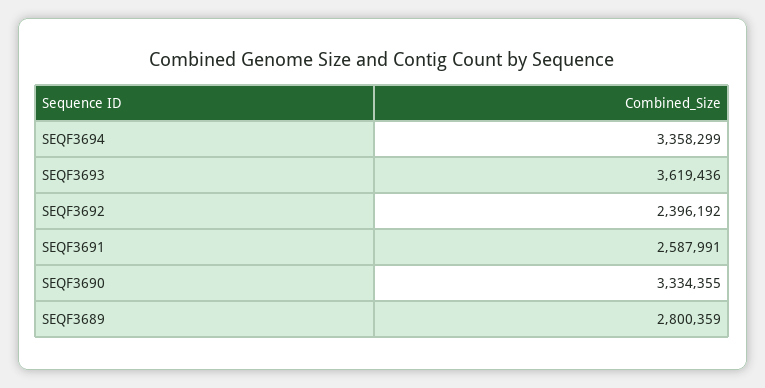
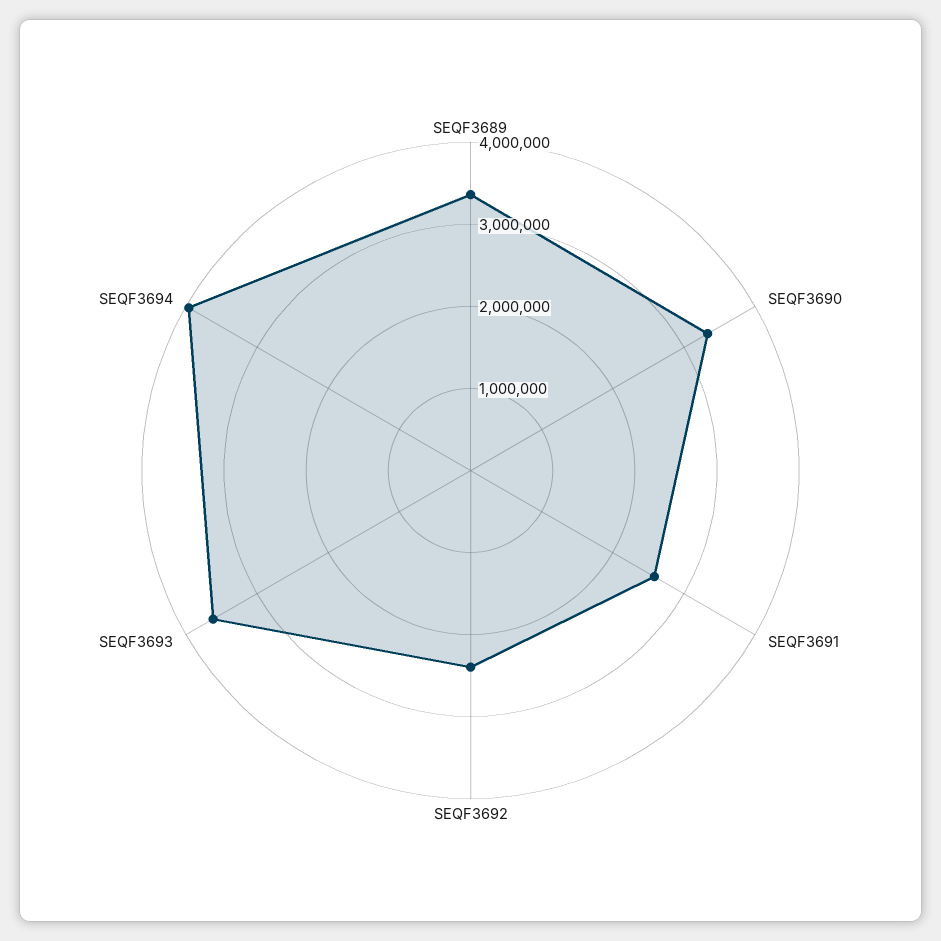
  {
-   "SEQF3694": 3358299,
+   "SEQF3694": 4000000,
    "SEQF3693": 3619436,
    "SEQF3692": 2396192,
    "SEQF3691": 2587991,
    "SEQF3690": 3334355,
-   "SEQF3689": 2800359
+   "SEQF3689": 3400000
  }

